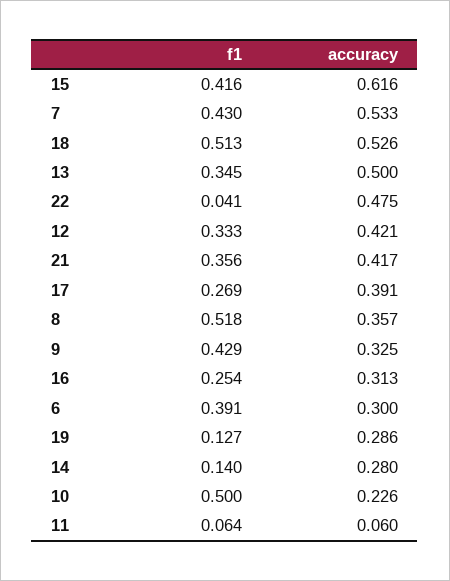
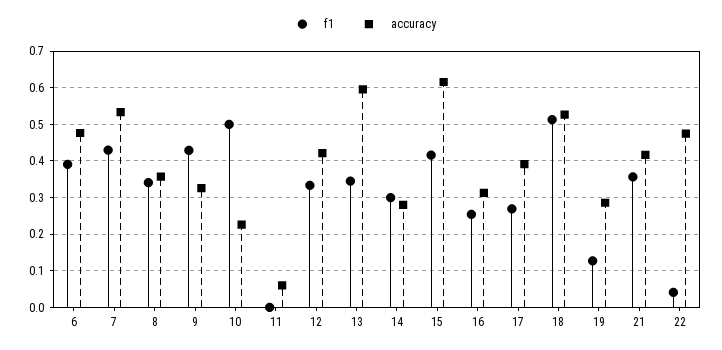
  {
    "f1": {
      "15": 0.416,
      "7": 0.43,
      "18": 0.513,
      "13": 0.345,
      "22": 0.041,
      "12": 0.333,
      "21": 0.356,
      "17": 0.269,
-     "8": 0.518,
+     "8": 0.34,
      "9": 0.429,
      "16": 0.254,
      "6": 0.391,
      "19": 0.127,
-     "14": 0.14,
+     "14": 0.3,
      "10": 0.5,
-     "11": 0.064
+     "11": 0
    },
    "accuracy": {
      "15": 0.616,
      "7": 0.533,
      "18": 0.526,
-     "13": 0.5,
+     "13": 0.6,
      "22": 0.475,
      "12": 0.421,
      "21": 0.417,
      "17": 0.391,
      "8": 0.357,
      "9": 0.325,
      "16": 0.313,
-     "6": 0.3,
+     "6": 0.48,
      "19": 0.286,
      "14": 0.28,
      "10": 0.226,
      "11": 0.06
    }
  }

